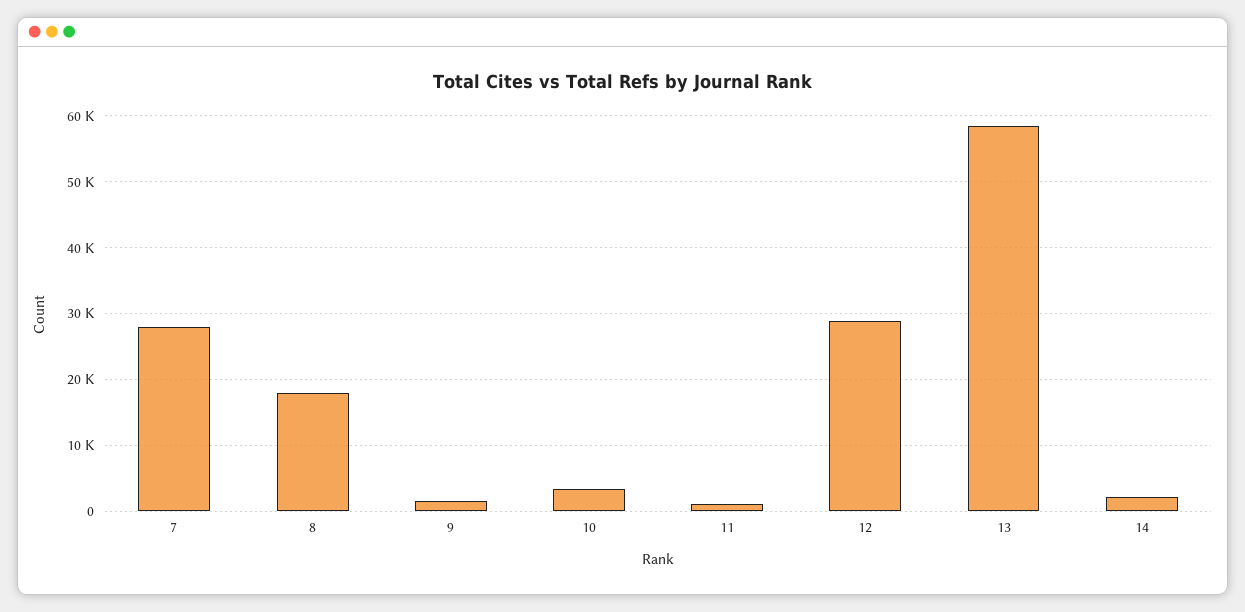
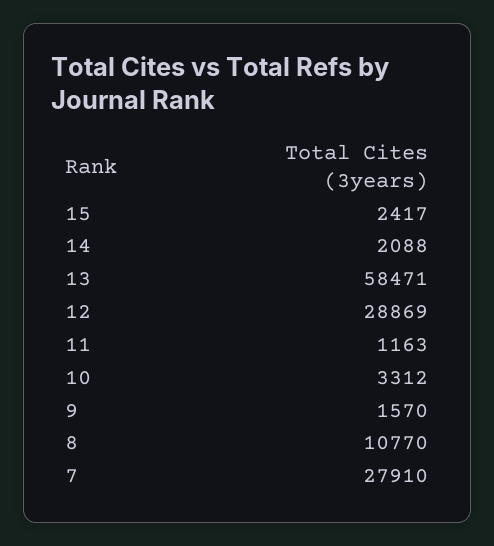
  {
    "7": 27910,
-   "8": 18000,
+   "8": 10770,
    "9": 1570,
    "10": 3312,
    "11": 1163,
    "12": 28869,
    "13": 58471,
-   "14": 2088
+   "14": 2088,
+   "15": 2417
  }

